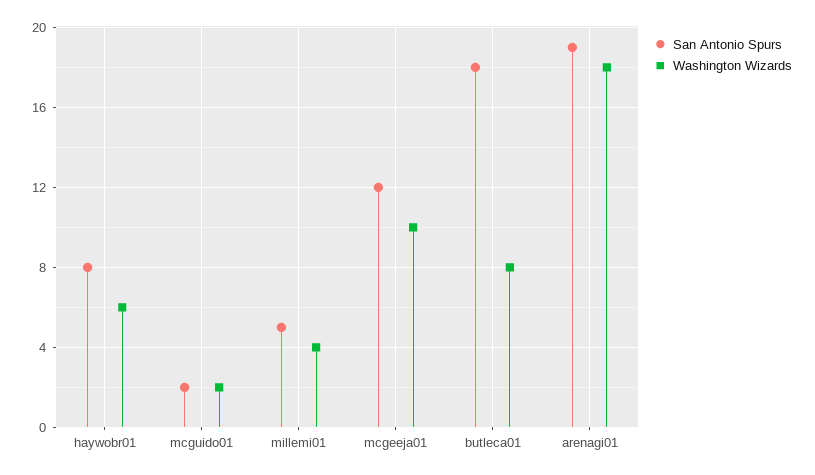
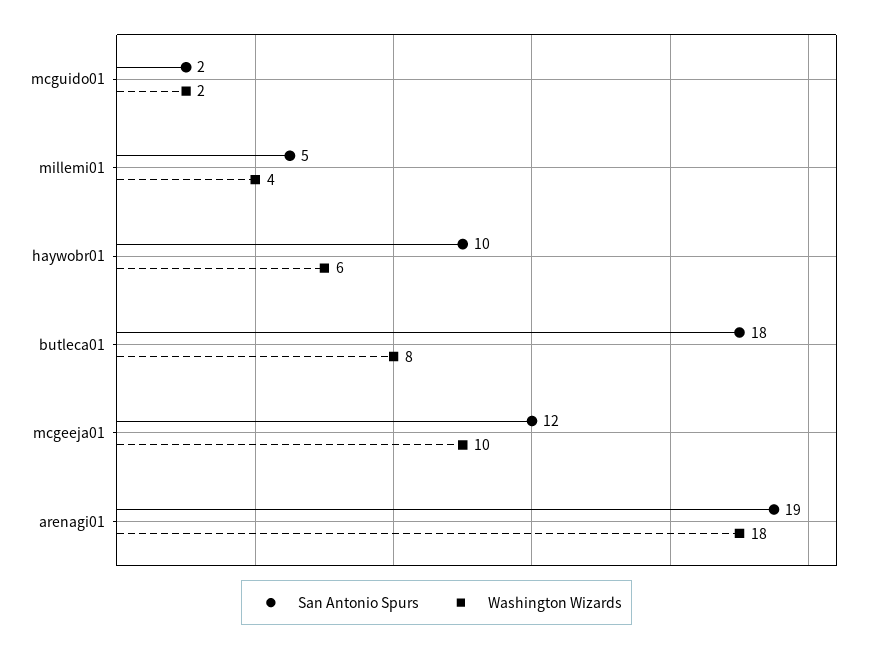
  {
    "San Antonio Spurs": {
-     "haywobr01": 8,
+     "haywobr01": 10,
      "mcguido01": 2,
      "millemi01": 5,
      "mcgeeja01": 12,
      "butleca01": 18,
      "arenagi01": 19
    },
    "Washington Wizards": {
      "haywobr01": 6,
      "mcguido01": 2,
      "millemi01": 4,
      "mcgeeja01": 10,
      "butleca01": 8,
      "arenagi01": 18
    }
  }

